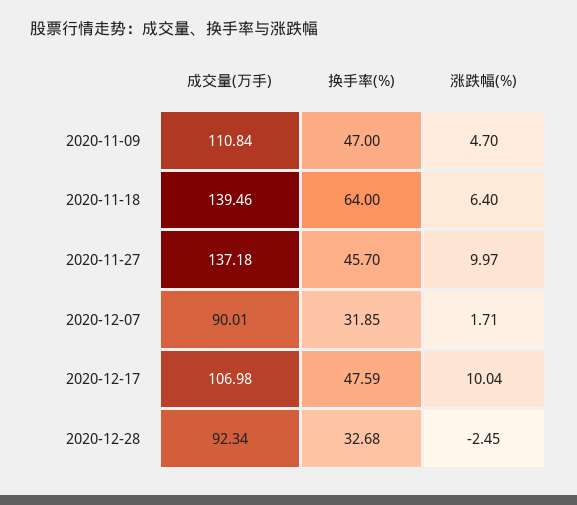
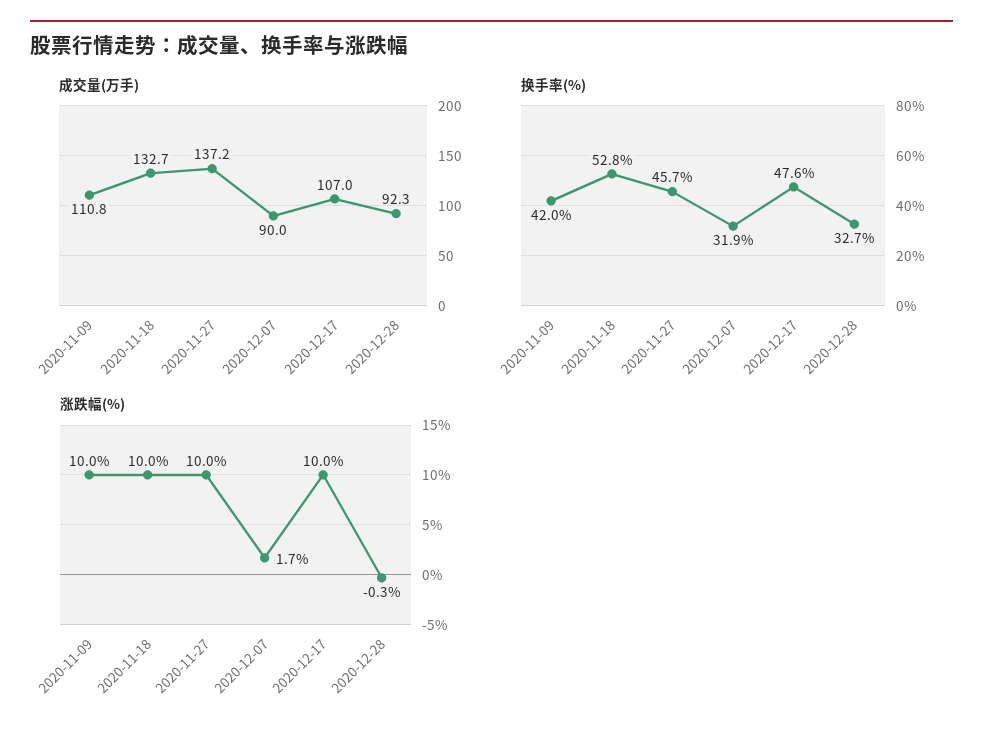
  {
    "成交量(万手)": {
      "2020-11-09": 110.84,
-     "2020-11-18": 139.46,
+     "2020-11-18": 132.7,
      "2020-11-27": 137.18,
      "2020-12-07": 90.01,
      "2020-12-17": 106.98,
      "2020-12-28": 92.34
    },
    "换手率(%)": {
-     "2020-11-09": 47,
+     "2020-11-09": 42,
-     "2020-11-18": 64,
+     "2020-11-18": 52.8,
      "2020-11-27": 45.7,
      "2020-12-07": 31.85,
      "2020-12-17": 47.59,
      "2020-12-28": 32.68
    },
    "涨跌幅(%)": {
-     "2020-11-09": 4.7,
+     "2020-11-09": 10,
-     "2020-11-18": 6.4,
+     "2020-11-18": 10,
      "2020-11-27": 9.97,
      "2020-12-07": 1.71,
      "2020-12-17": 10.04,
-     "2020-12-28": -2.45
+     "2020-12-28": -0.3
    }
  }

